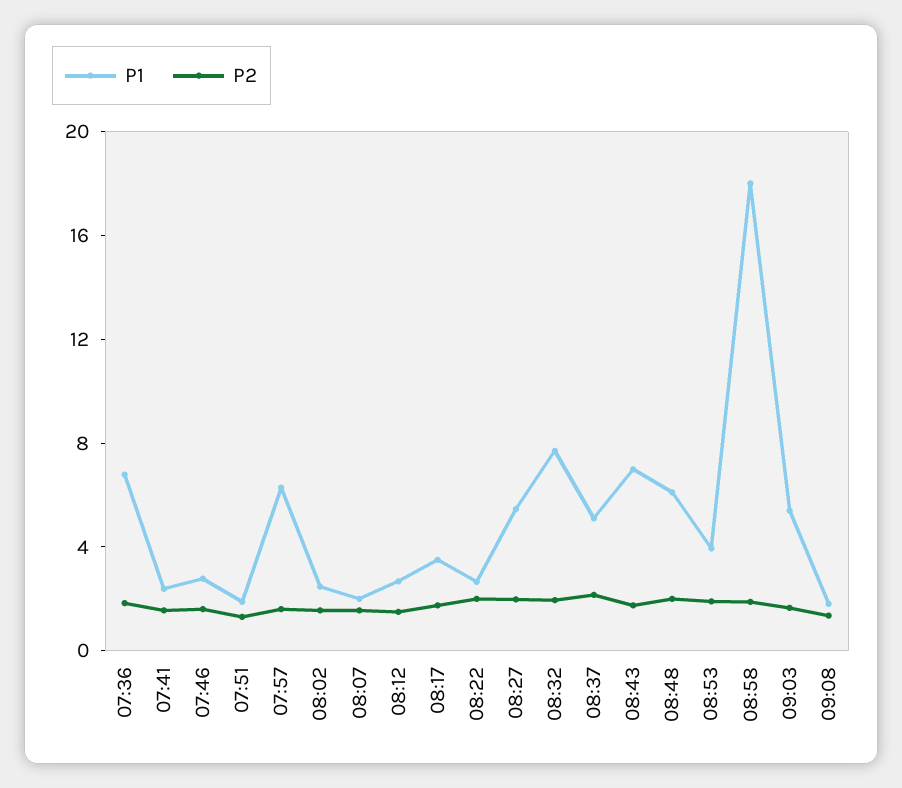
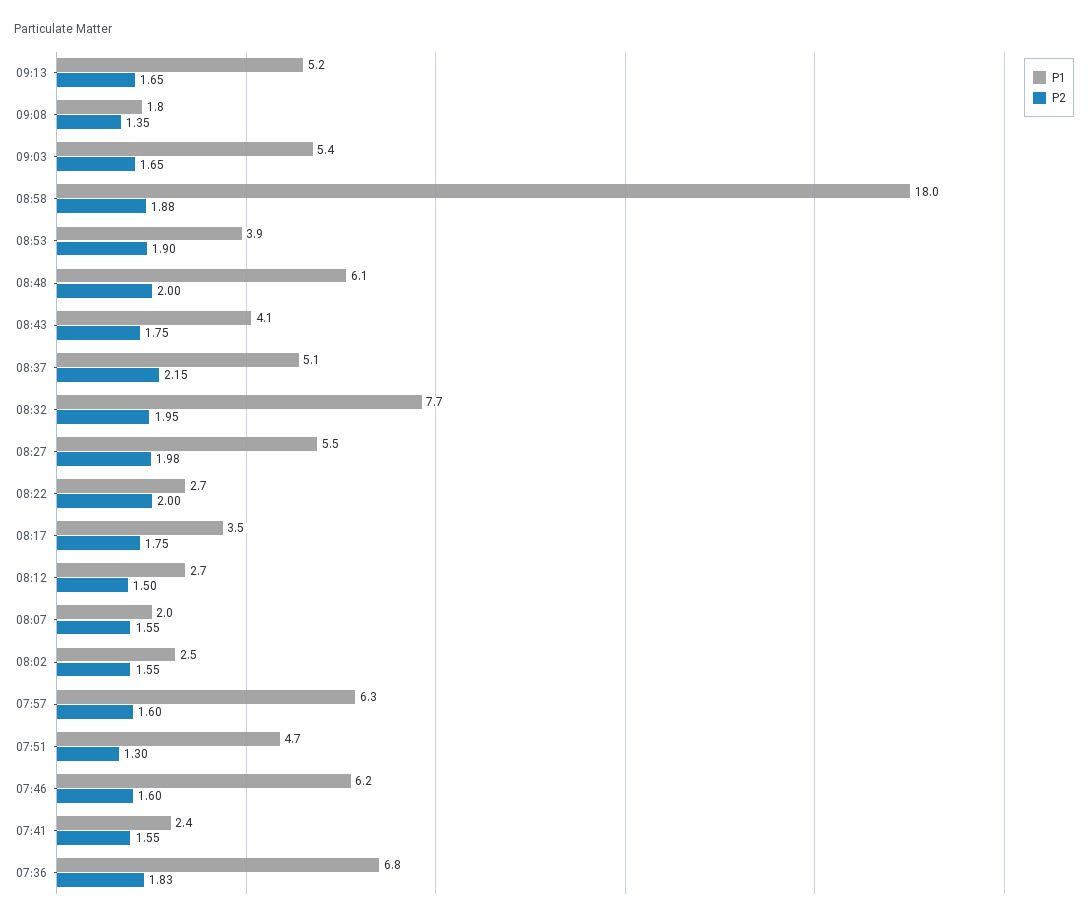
  {
    "P1": {
      "07:36": 6.8,
      "07:41": 2.4,
-     "07:46": 3,
+     "07:46": 6.2,
-     "07:51": 2,
+     "07:51": 4.7,
      "07:57": 6.3,
      "08:02": 2.5,
      "08:07": 2,
      "08:12": 2.7,
      "08:17": 3.5,
      "08:22": 2.7,
      "08:27": 5.5,
      "08:32": 7.7,
      "08:37": 5.1,
-     "08:43": 7,
+     "08:43": 4.1,
      "08:48": 6.1,
      "08:53": 3.9,
      "08:58": 18,
      "09:03": 5.4,
-     "09:08": 1.8
+     "09:08": 1.8,
+     "09:13": 5.2
    },
    "P2": {
      "07:36": 1.83,
      "07:41": 1.55,
      "07:46": 1.6,
      "07:51": 1.3,
      "07:57": 1.6,
      "08:02": 1.55,
      "08:07": 1.55,
      "08:12": 1.5,
      "08:17": 1.75,
      "08:22": 2,
      "08:27": 1.98,
      "08:32": 1.95,
      "08:37": 2.15,
      "08:43": 1.75,
      "08:48": 2,
      "08:53": 1.9,
      "08:58": 1.88,
      "09:03": 1.65,
-     "09:08": 1.35
+     "09:08": 1.35,
+     "09:13": 1.65
    }
  }

